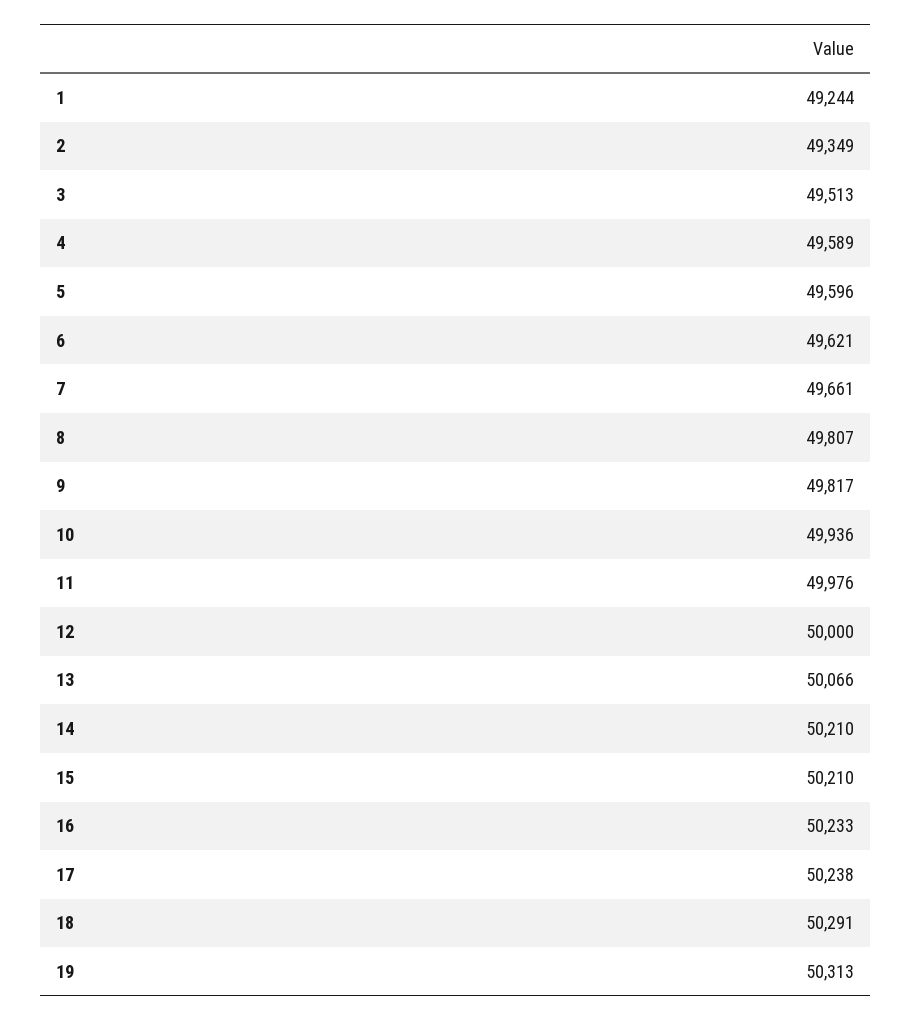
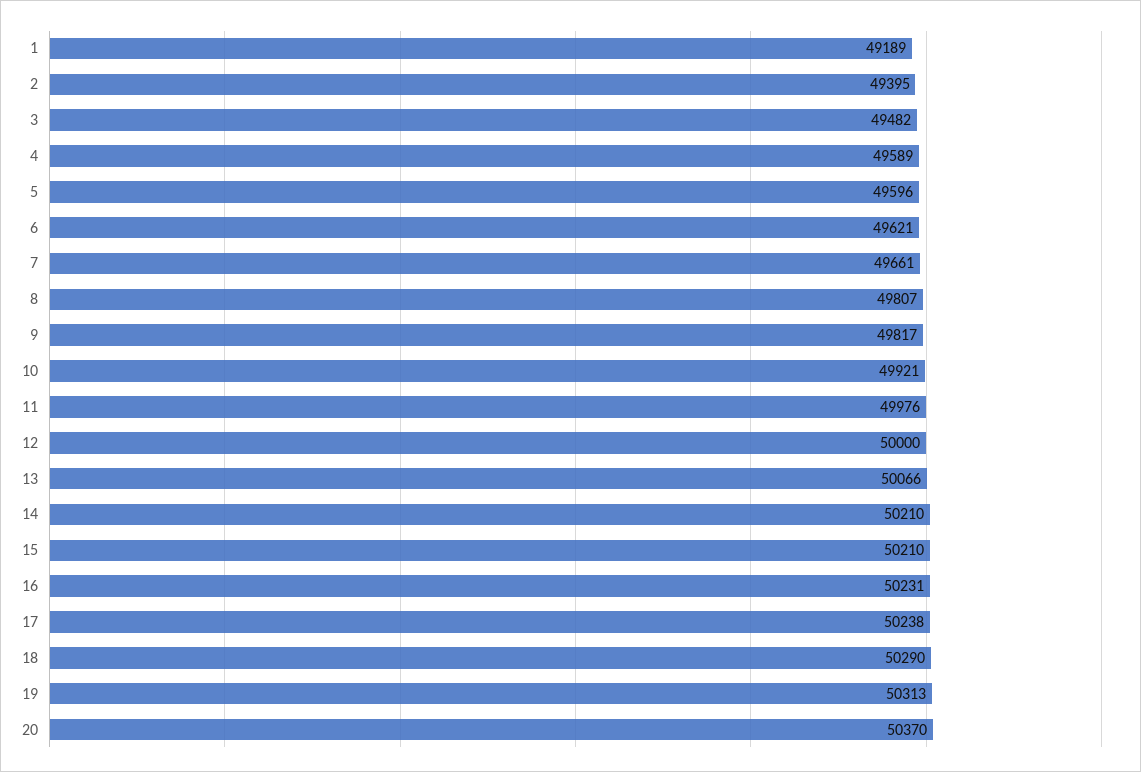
  {
-   "1": 49244,
+   "1": 49189,
-   "2": 49349,
+   "2": 49395,
-   "3": 49513,
+   "3": 49482,
    "4": 49589,
    "5": 49596,
    "6": 49621,
    "7": 49661,
    "8": 49807,
    "9": 49817,
-   "10": 49936,
+   "10": 49921,
    "11": 49976,
    "12": 50000,
    "13": 50066,
    "14": 50210,
    "15": 50210,
-   "16": 50233,
+   "16": 50231,
    "17": 50238,
-   "18": 50291,
+   "18": 50290,
-   "19": 50313
+   "19": 50313,
+   "20": 50370
  }

